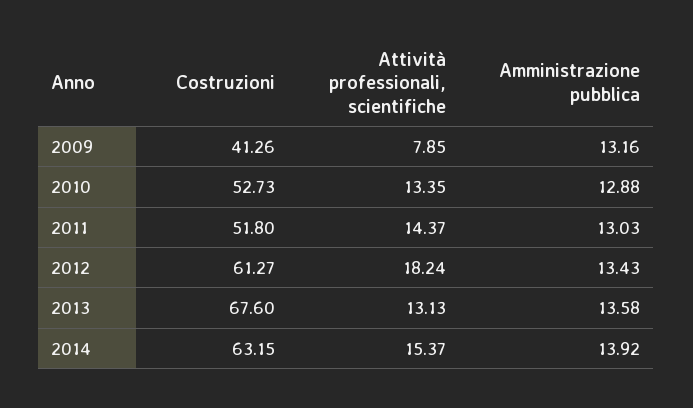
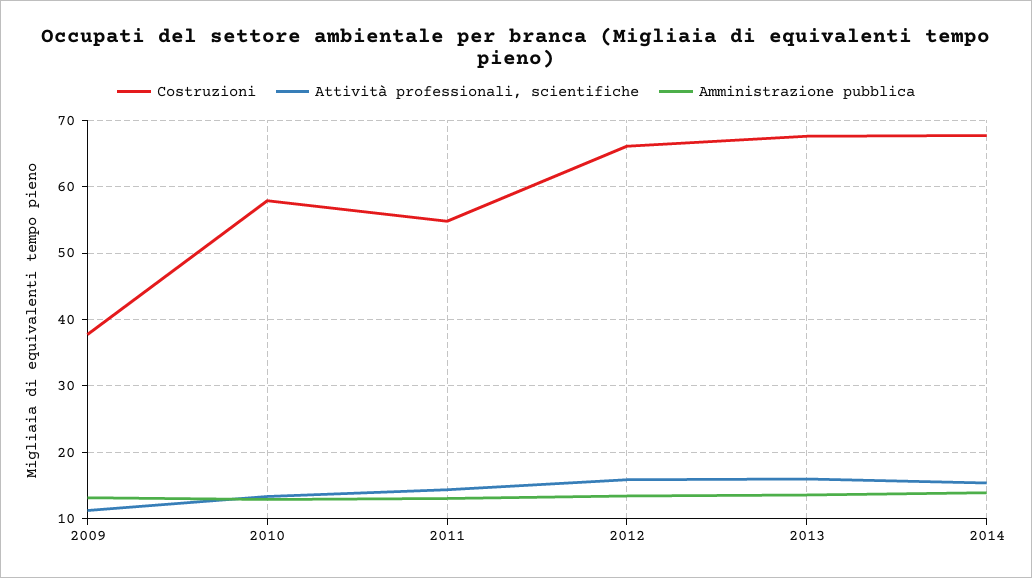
  {
    "Costruzioni": {
-     "2009": 41.26,
+     "2009": 38,
-     "2010": 52.73,
+     "2010": 58,
-     "2011": 51.8,
+     "2011": 55,
-     "2012": 61.27,
+     "2012": 66,
      "2013": 67.6,
-     "2014": 63.15
+     "2014": 68
    },
    "Attività professionali, scientifiche": {
-     "2009": 7.85,
+     "2009": 11,
      "2010": 13.35,
      "2011": 14.37,
-     "2012": 18.24,
+     "2012": 16,
-     "2013": 13.13,
+     "2013": 16,
      "2014": 15.37
    },
    "Amministrazione pubblica": {
      "2009": 13.16,
      "2010": 12.88,
      "2011": 13.03,
      "2012": 13.43,
      "2013": 13.58,
      "2014": 13.92
    }
  }

